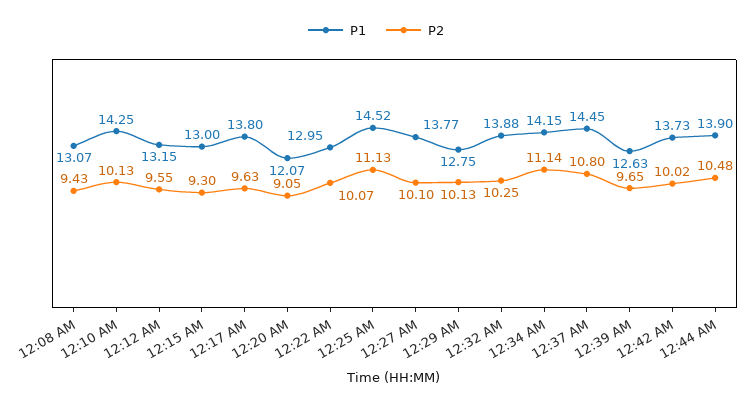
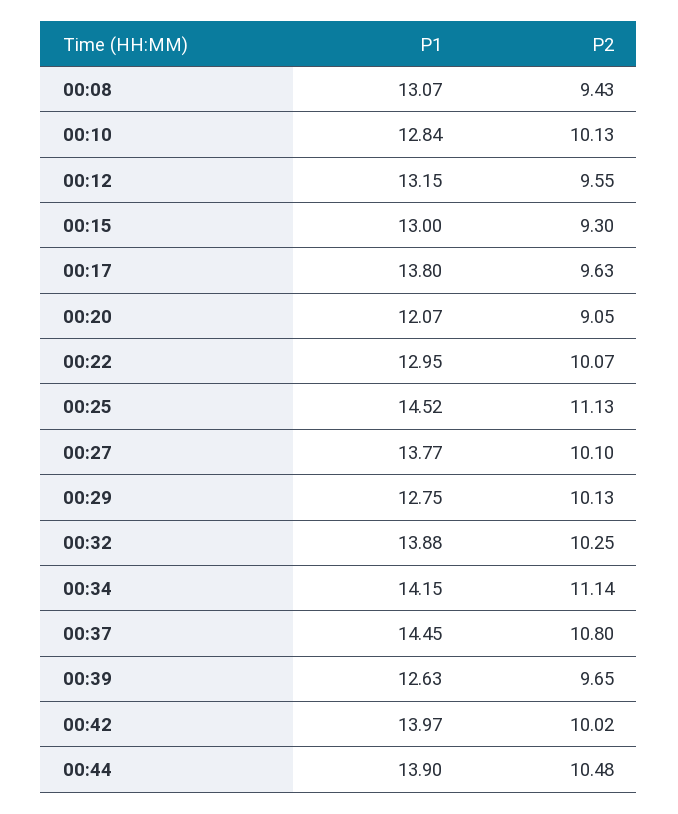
  {
    "P1": {
      "12:08 AM": 13.07,
-     "12:10 AM": 14.25,
+     "12:10 AM": 12.84,
      "12:12 AM": 13.15,
      "12:15 AM": 13,
      "12:17 AM": 13.8,
      "12:20 AM": 12.07,
      "12:22 AM": 12.95,
      "12:25 AM": 14.52,
      "12:27 AM": 13.77,
      "12:29 AM": 12.75,
      "12:32 AM": 13.88,
      "12:34 AM": 14.15,
      "12:37 AM": 14.45,
      "12:39 AM": 12.63,
-     "12:42 AM": 13.73,
+     "12:42 AM": 13.97,
      "12:44 AM": 13.9
    },
    "P2": {
      "12:08 AM": 9.43,
      "12:10 AM": 10.13,
      "12:12 AM": 9.55,
      "12:15 AM": 9.3,
      "12:17 AM": 9.63,
      "12:20 AM": 9.05,
      "12:22 AM": 10.07,
      "12:25 AM": 11.13,
      "12:27 AM": 10.1,
      "12:29 AM": 10.13,
      "12:32 AM": 10.25,
      "12:34 AM": 11.14,
      "12:37 AM": 10.8,
      "12:39 AM": 9.65,
      "12:42 AM": 10.02,
      "12:44 AM": 10.48
    }
  }

